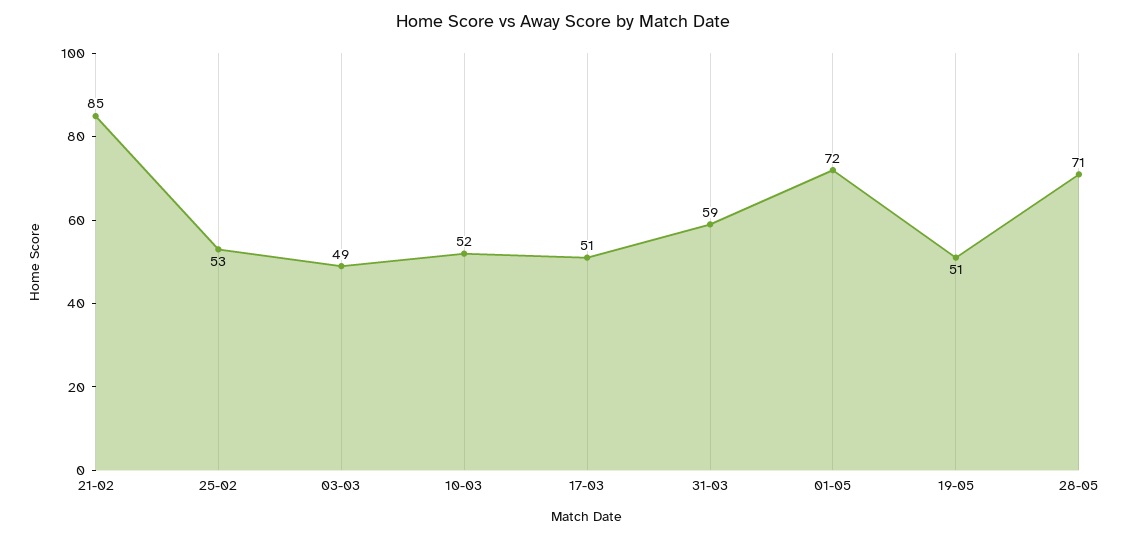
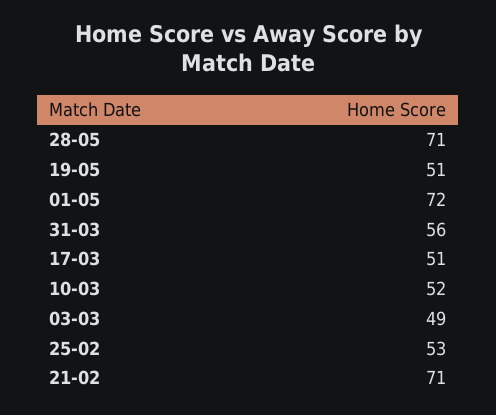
  {
-   "21-02": 85,
+   "21-02": 71,
    "25-02": 53,
    "03-03": 49,
    "10-03": 52,
    "17-03": 51,
-   "31-03": 59,
+   "31-03": 56,
    "01-05": 72,
    "19-05": 51,
    "28-05": 71
  }

